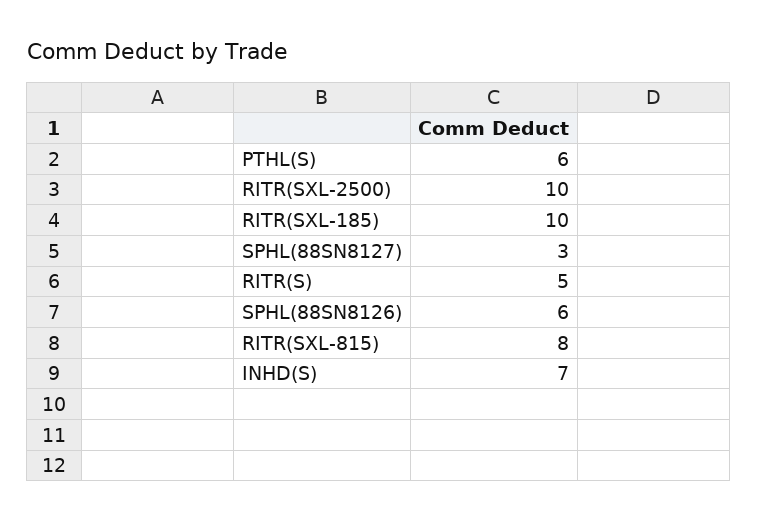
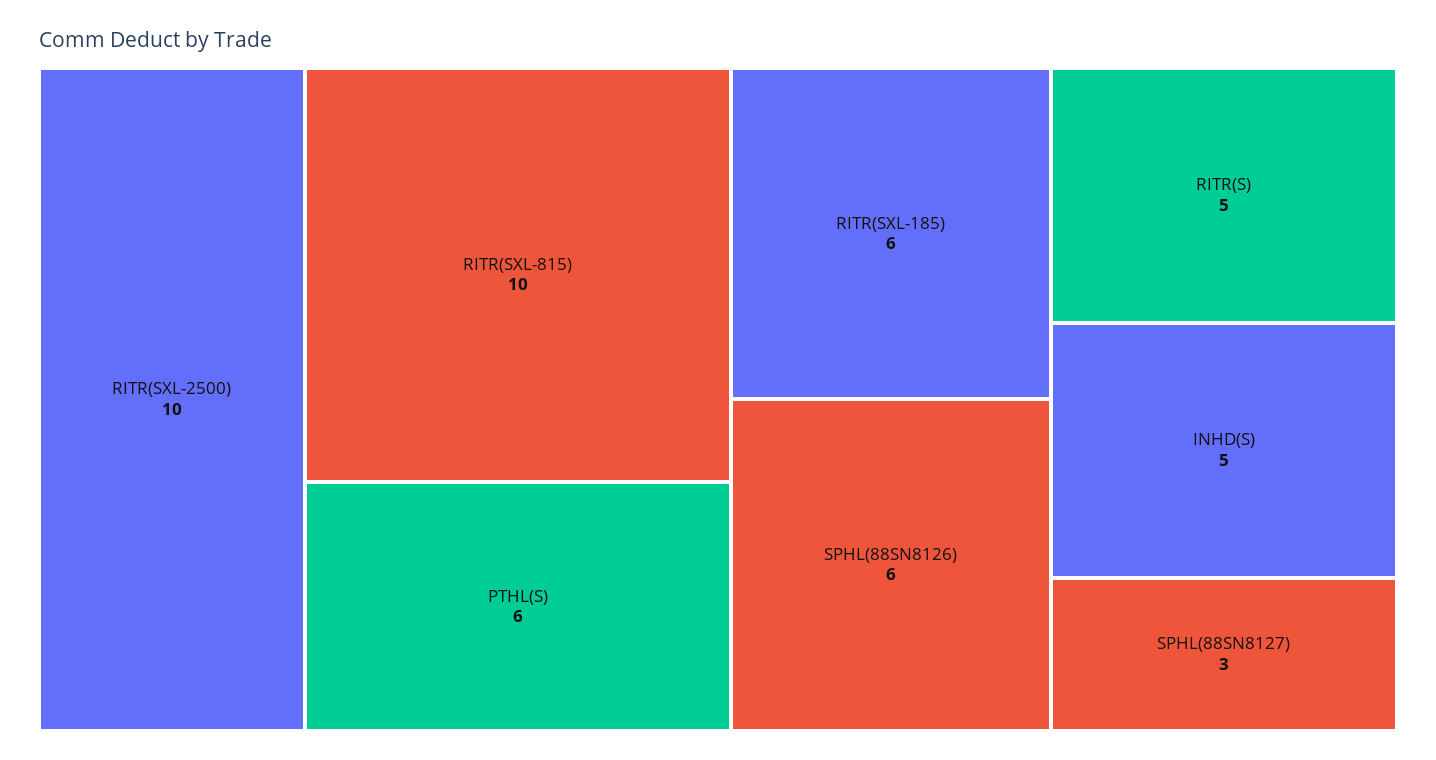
  {
    "PTHL(S)": 6,
    "RITR(SXL-2500)": 10,
-   "RITR(SXL-185)": 10,
+   "RITR(SXL-185)": 6,
    "SPHL(88SN8127)": 3,
    "RITR(S)": 5,
    "SPHL(88SN8126)": 6,
-   "RITR(SXL-815)": 8,
+   "RITR(SXL-815)": 10,
-   "INHD(S)": 7
+   "INHD(S)": 5
  }

